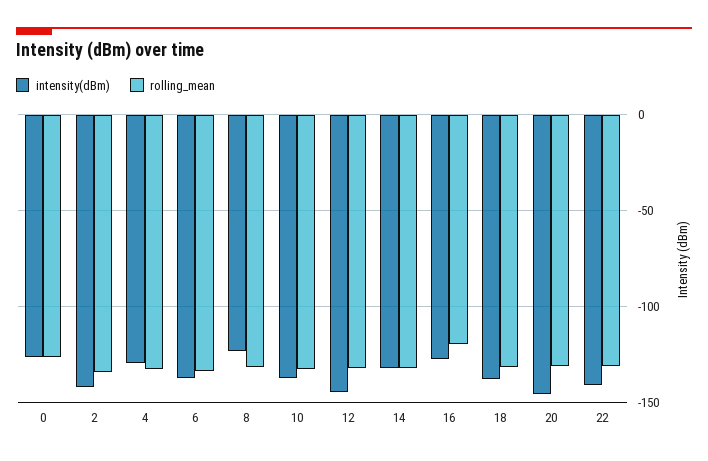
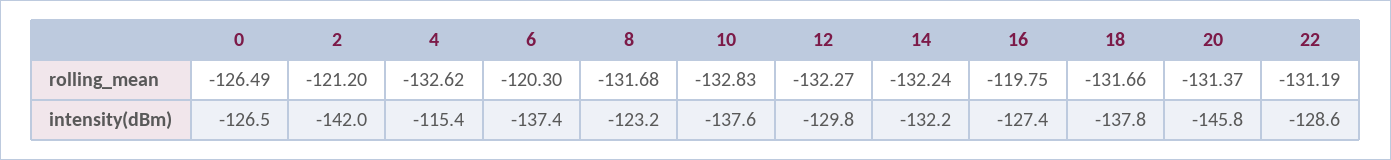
  {
    "intensity(dBm)": {
      "0": -126.5,
      "2": -142,
-     "4": -130,
+     "4": -115.4,
      "6": -137.4,
      "8": -123.2,
      "10": -137.6,
-     "12": -145,
+     "12": -129.8,
      "14": -132.2,
      "16": -127.4,
      "18": -137.8,
      "20": -145.8,
-     "22": -140
+     "22": -128.6
    },
    "rolling_mean": {
      "0": -126.49,
-     "2": -135,
+     "2": -121.2,
      "4": -132.62,
-     "6": -135,
+     "6": -120.3,
      "8": -131.68,
      "10": -132.83,
      "12": -132.27,
      "14": -132.24,
      "16": -119.75,
      "18": -131.66,
      "20": -131.37,
      "22": -131.19
    }
  }

